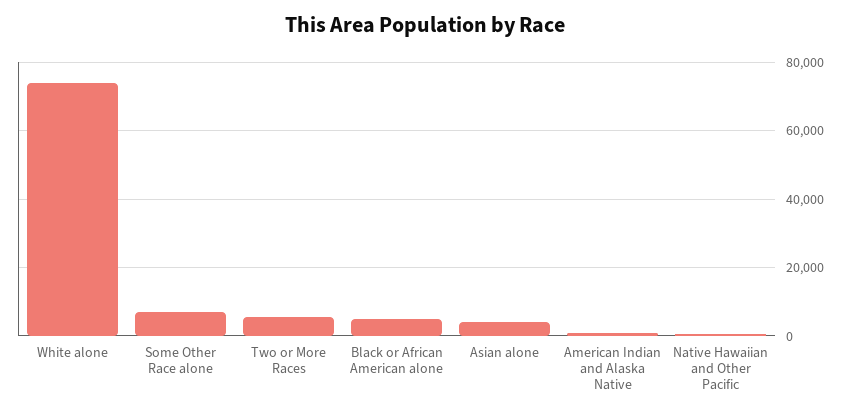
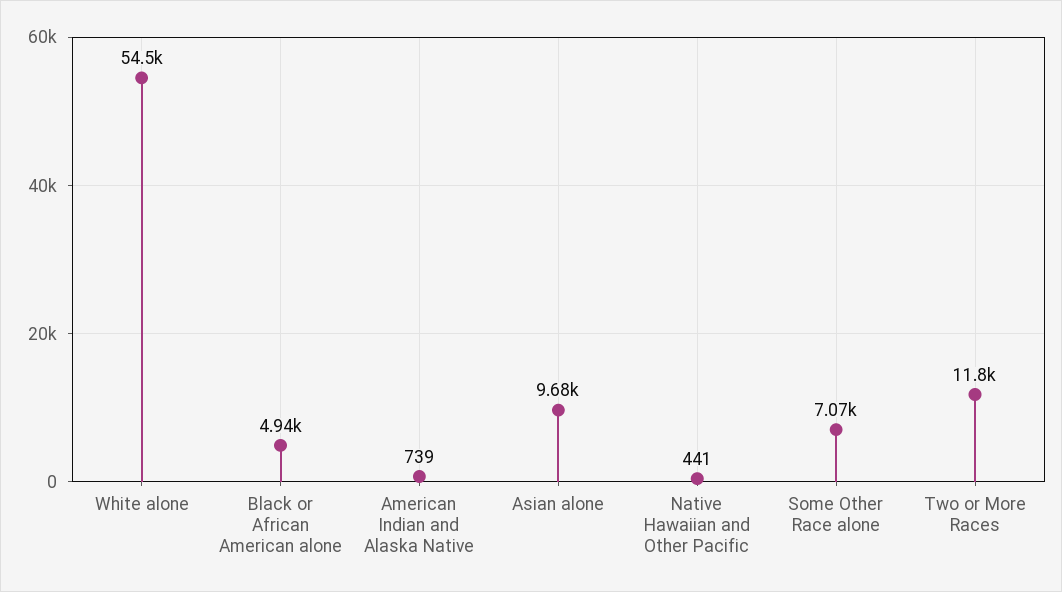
  {
-   "White alone": 74000,
+   "White alone": 54500,
    "Some Other Race alone": 7070,
-   "Two or More Races": 6000,
+   "Two or More Races": 11800,
    "Black or African American alone": 4940,
-   "Asian alone": 4000,
+   "Asian alone": 9680,
    "American Indian and Alaska Native": 739,
    "Native Hawaiian and Other Pacific": 441
  }

